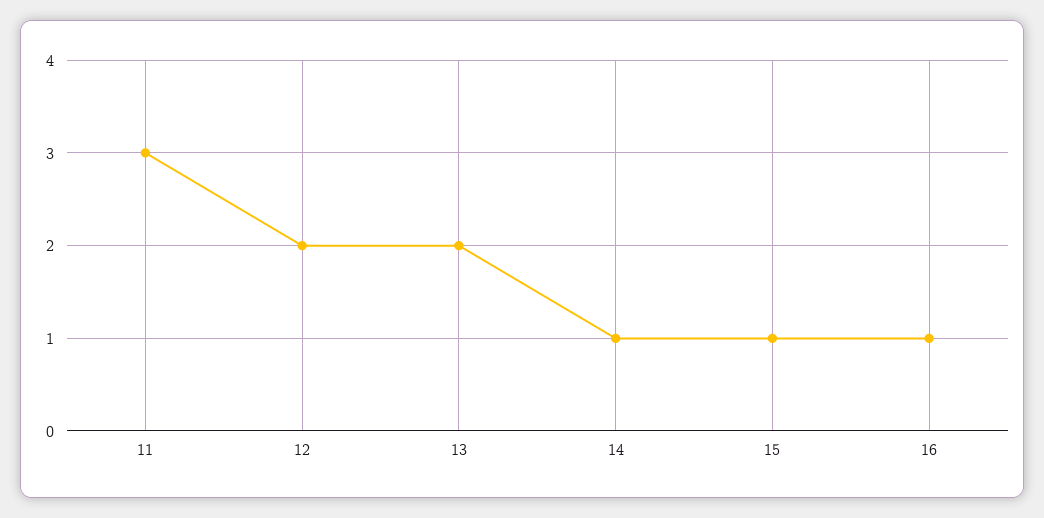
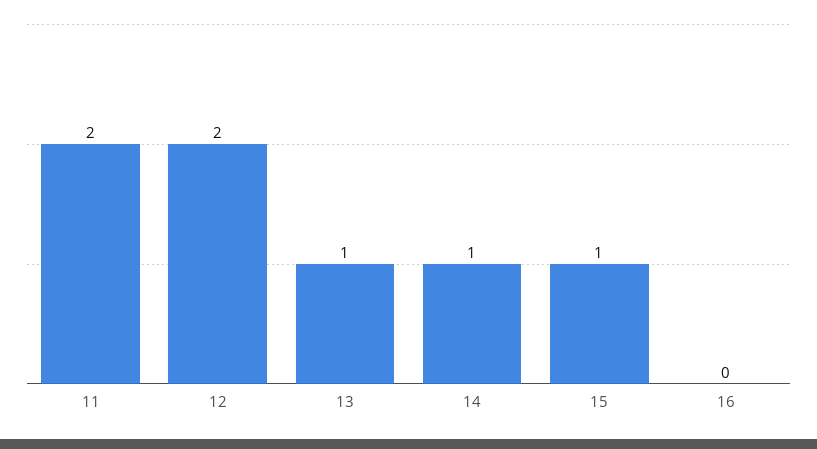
  {
-   "11": 3,
+   "11": 2,
    "12": 2,
-   "13": 2,
+   "13": 1,
    "14": 1,
    "15": 1,
-   "16": 1
+   "16": 0
  }

